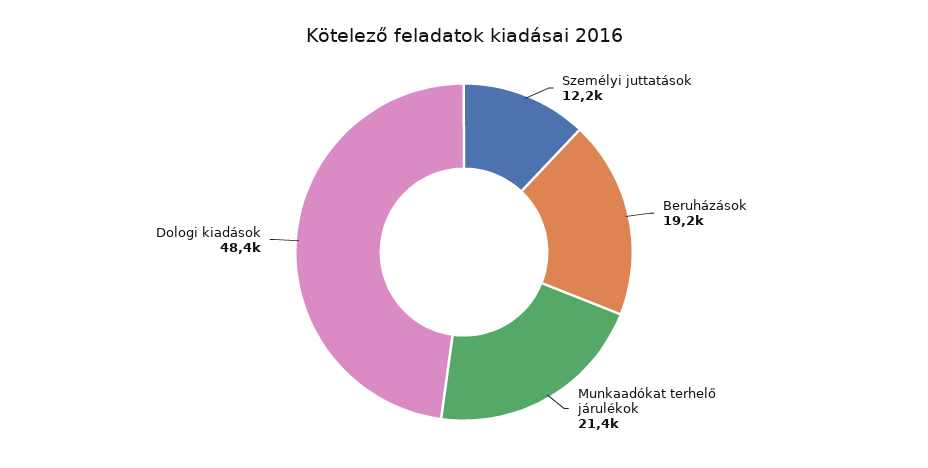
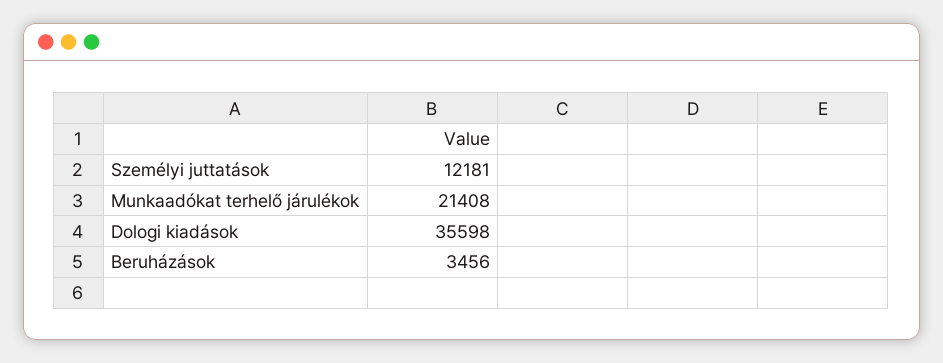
  {
    "Személyi juttatások": 12181,
-   "Beruházások": 19200,
+   "Beruházások": 3456,
    "Munkaadókat terhelő járulékok": 21408,
-   "Dologi kiadások": 48400
+   "Dologi kiadások": 35598
  }

